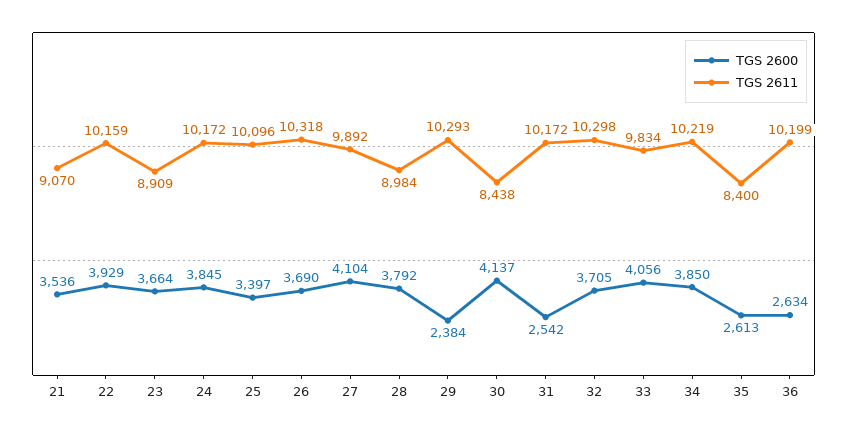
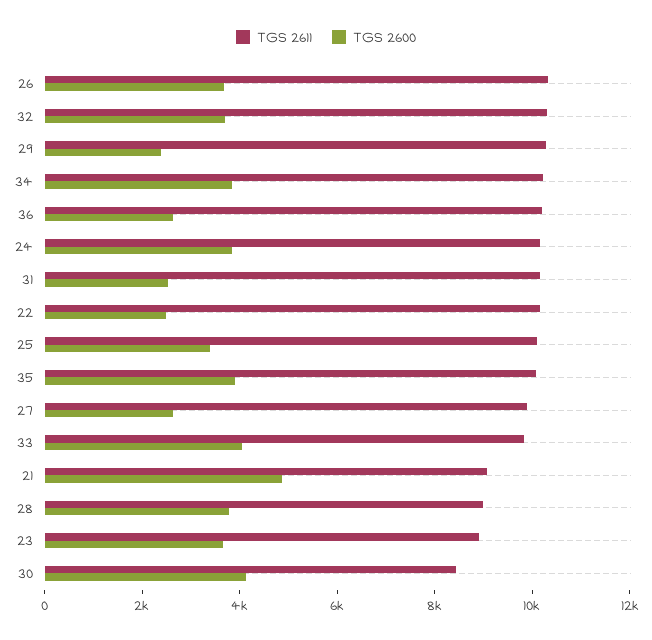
  {
    "TGS 2600": {
-     "21": 3536,
+     "21": 5000,
-     "22": 3929,
+     "22": 2500,
      "23": 3664,
      "24": 3845,
      "25": 3397,
      "26": 3690,
-     "27": 4104,
+     "27": 2500,
      "28": 3792,
      "29": 2384,
      "30": 4137,
      "31": 2542,
      "32": 3705,
      "33": 4056,
      "34": 3850,
-     "35": 2613,
+     "35": 4000,
      "36": 2634
    },
    "TGS 2611": {
      "21": 9070,
      "22": 10159,
      "23": 8909,
      "24": 10172,
      "25": 10096,
      "26": 10318,
      "27": 9892,
      "28": 8984,
      "29": 10293,
      "30": 8438,
      "31": 10172,
      "32": 10298,
      "33": 9834,
      "34": 10219,
-     "35": 8400,
+     "35": 10000,
      "36": 10199
    }
  }

